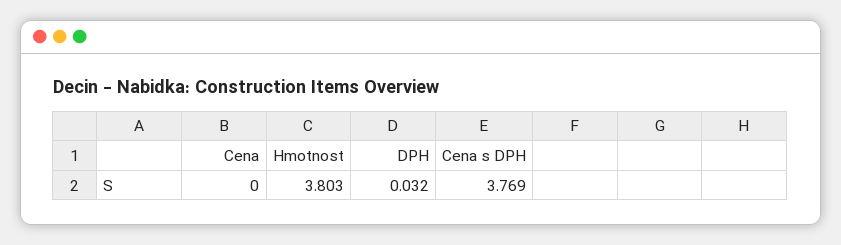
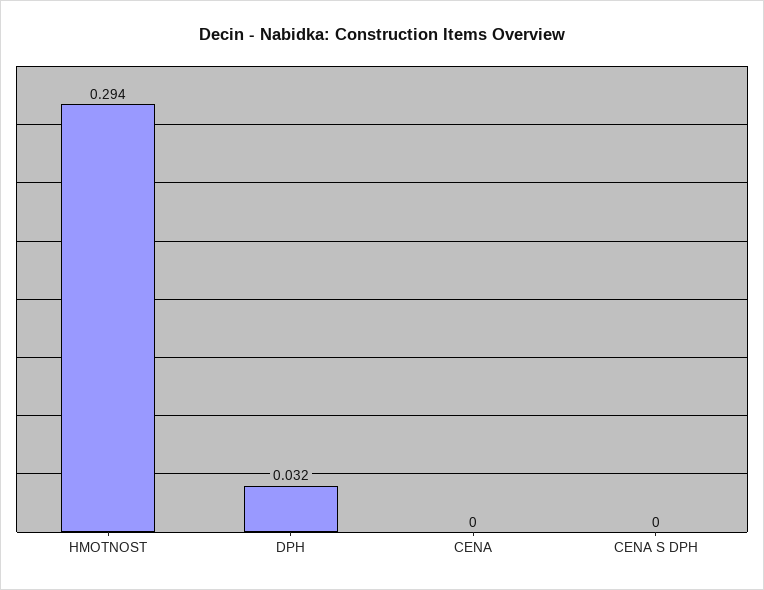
  {
    "Cena": 0,
-   "Hmotnost": 3.803,
+   "Hmotnost": 0.294,
    "DPH": 0.032,
-   "Cena s DPH": 3.769
+   "Cena s DPH": 0
  }

